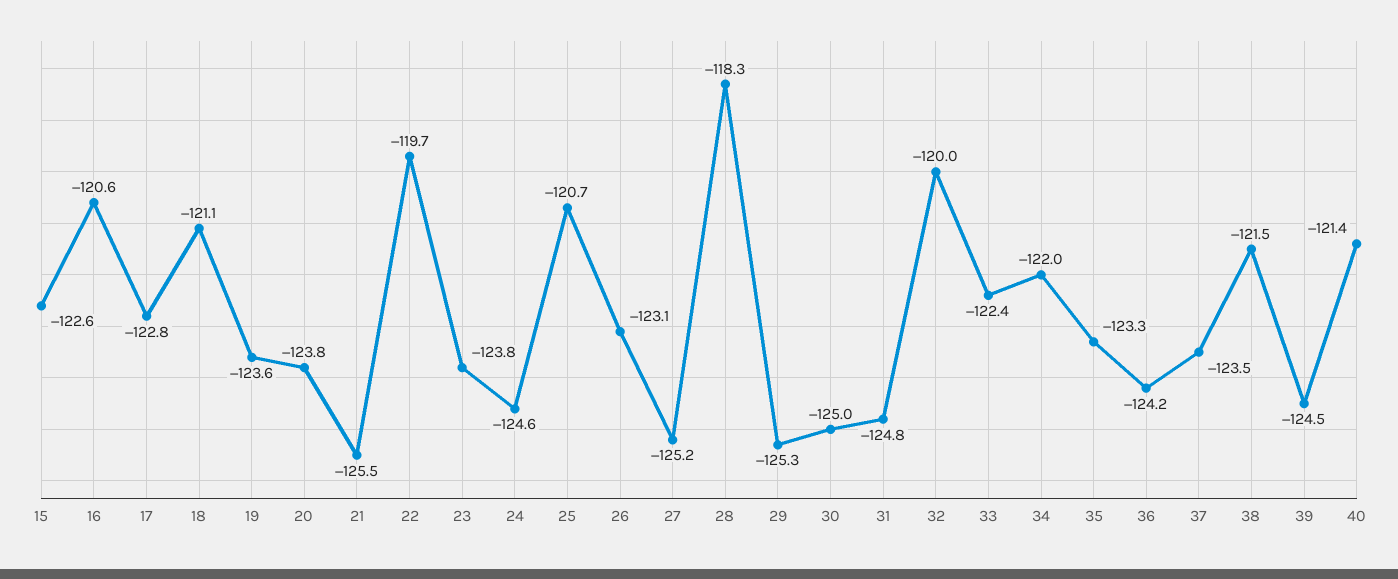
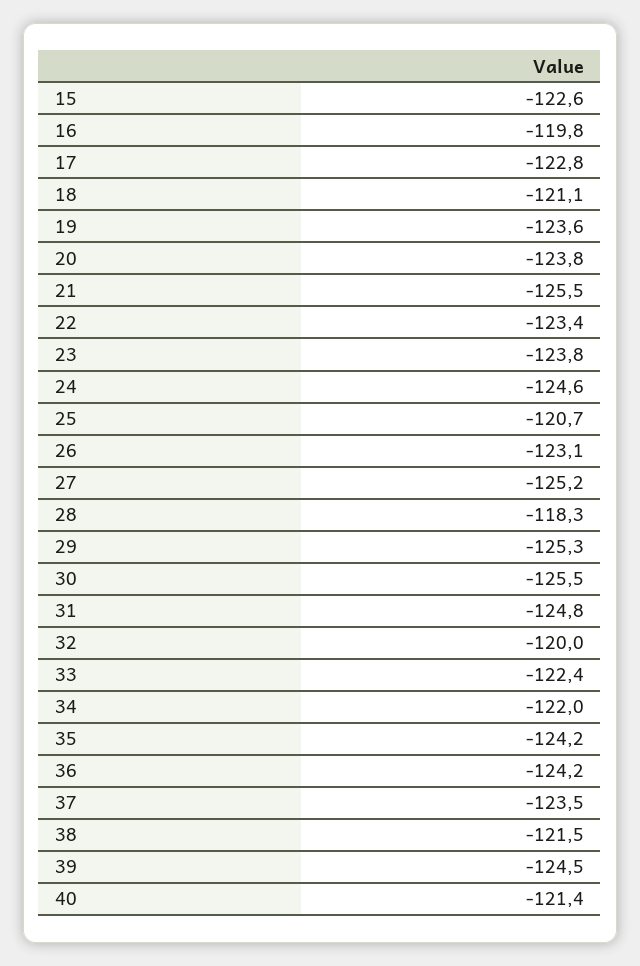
  {
    "15": -122.6,
-   "16": -120.6,
+   "16": -119.8,
    "17": -122.8,
    "18": -121.1,
    "19": -123.6,
    "20": -123.8,
    "21": -125.5,
-   "22": -119.7,
+   "22": -123.4,
    "23": -123.8,
    "24": -124.6,
    "25": -120.7,
    "26": -123.1,
    "27": -125.2,
    "28": -118.3,
    "29": -125.3,
-   "30": -125,
+   "30": -125.5,
    "31": -124.8,
    "32": -120,
    "33": -122.4,
    "34": -122,
-   "35": -123.3,
+   "35": -124.2,
    "36": -124.2,
    "37": -123.5,
    "38": -121.5,
    "39": -124.5,
    "40": -121.4
  }

